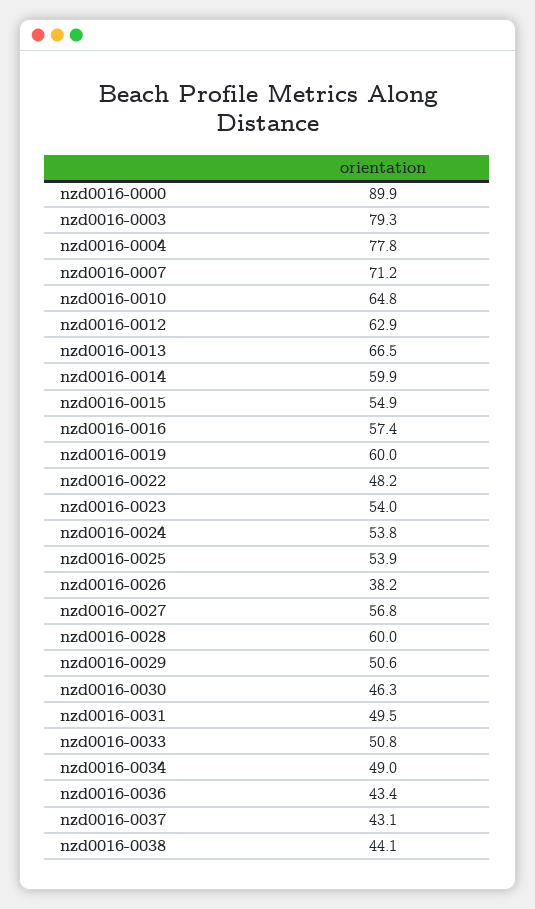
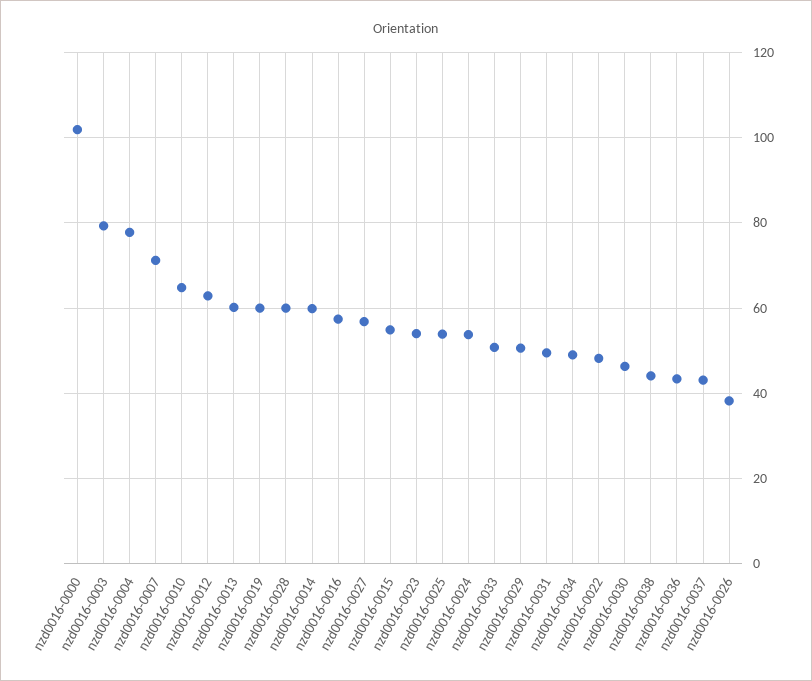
  {
-   "nzd0016-0000": 89.9,
+   "nzd0016-0000": 102,
    "nzd0016-0003": 79.3,
    "nzd0016-0004": 77.8,
    "nzd0016-0007": 71.2,
    "nzd0016-0010": 64.8,
    "nzd0016-0012": 62.9,
-   "nzd0016-0013": 66.5,
+   "nzd0016-0013": 60,
    "nzd0016-0014": 59.9,
    "nzd0016-0015": 54.9,
    "nzd0016-0016": 57.4,
    "nzd0016-0019": 60,
    "nzd0016-0022": 48.2,
    "nzd0016-0023": 54,
    "nzd0016-0024": 53.8,
    "nzd0016-0025": 53.9,
    "nzd0016-0026": 38.2,
    "nzd0016-0027": 56.8,
    "nzd0016-0028": 60,
    "nzd0016-0029": 50.6,
    "nzd0016-0030": 46.3,
    "nzd0016-0031": 49.5,
    "nzd0016-0033": 50.8,
    "nzd0016-0034": 49,
    "nzd0016-0036": 43.4,
    "nzd0016-0037": 43.1,
    "nzd0016-0038": 44.1
  }

